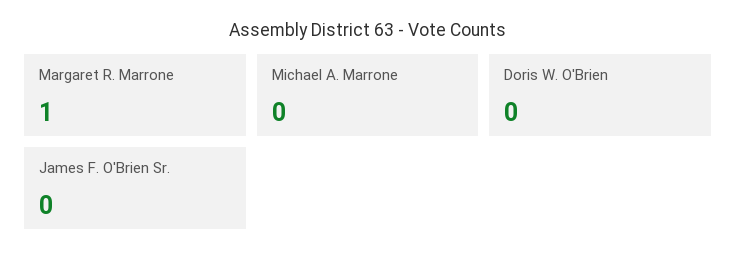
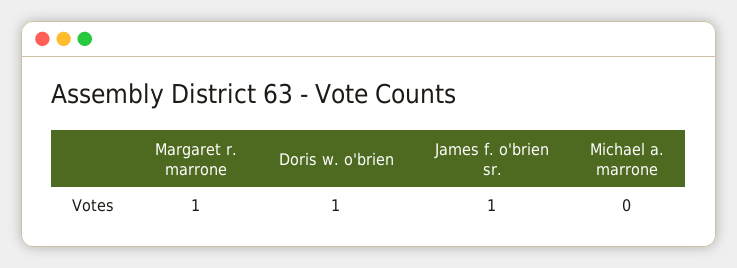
  {
    "Margaret R. Marrone": 1,
    "Michael A. Marrone": 0,
-   "Doris W. O'Brien": 0,
+   "Doris W. O'Brien": 1,
-   "James F. O'Brien Sr.": 0
+   "James F. O'Brien Sr.": 1
  }

